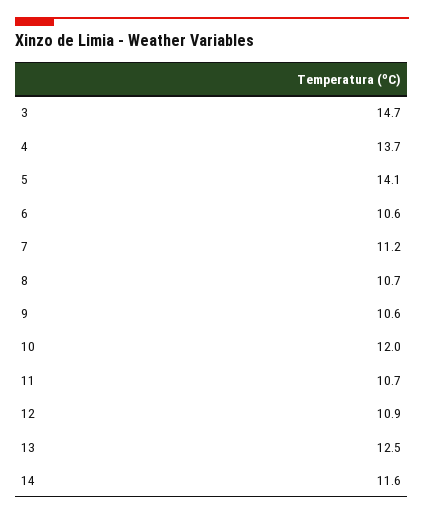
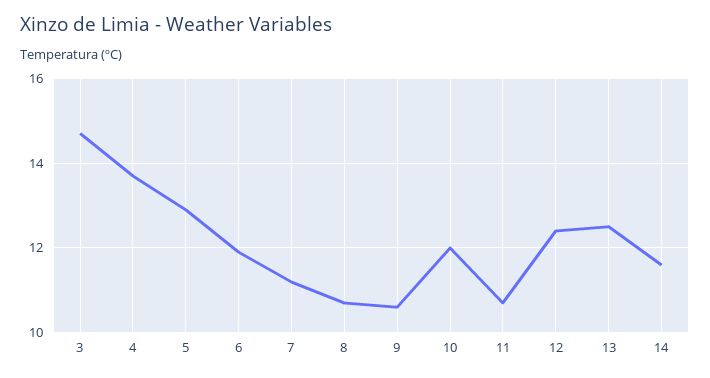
  {
    "3": 14.7,
    "4": 13.7,
-   "5": 14.1,
+   "5": 13,
-   "6": 10.6,
+   "6": 12,
    "7": 11.2,
    "8": 10.7,
    "9": 10.6,
    "10": 12,
    "11": 10.7,
-   "12": 10.9,
+   "12": 12.5,
    "13": 12.5,
    "14": 11.6
  }

